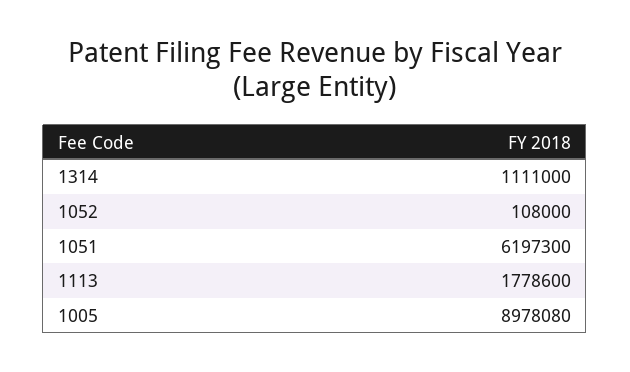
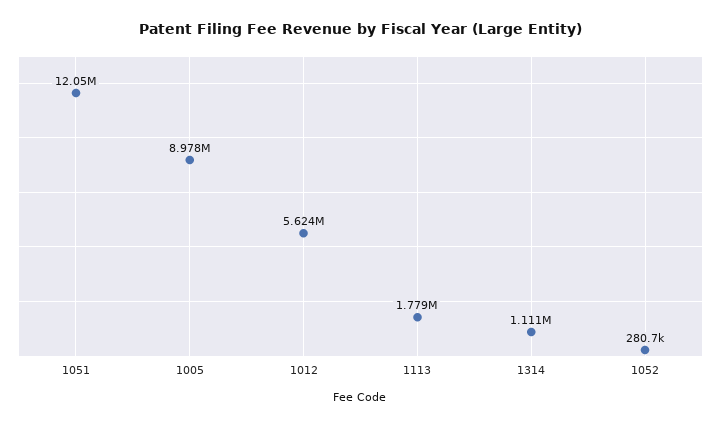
  {
    "1314": 1111000,
-   "1052": 108000,
+   "1052": 280700,
-   "1051": 6197300,
+   "1051": 12050000,
    "1113": 1778600,
-   "1005": 8978080
+   "1005": 8978080,
+   "1012": 5624000
  }

